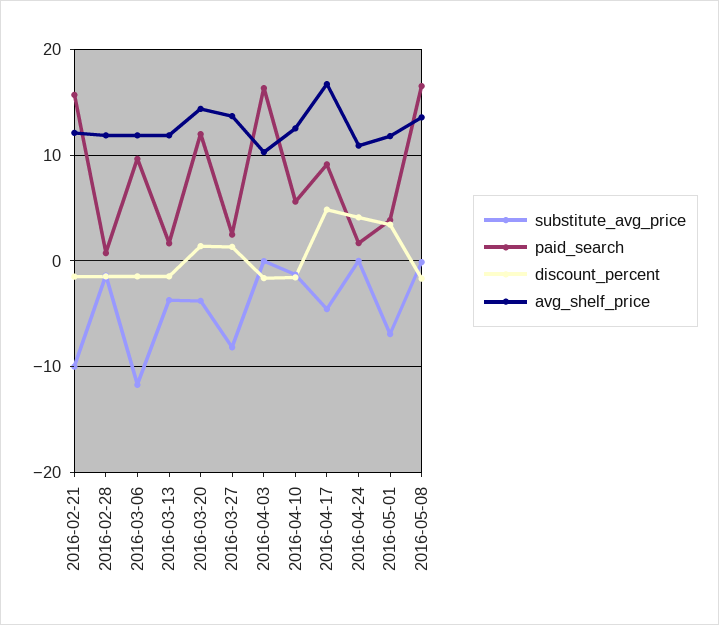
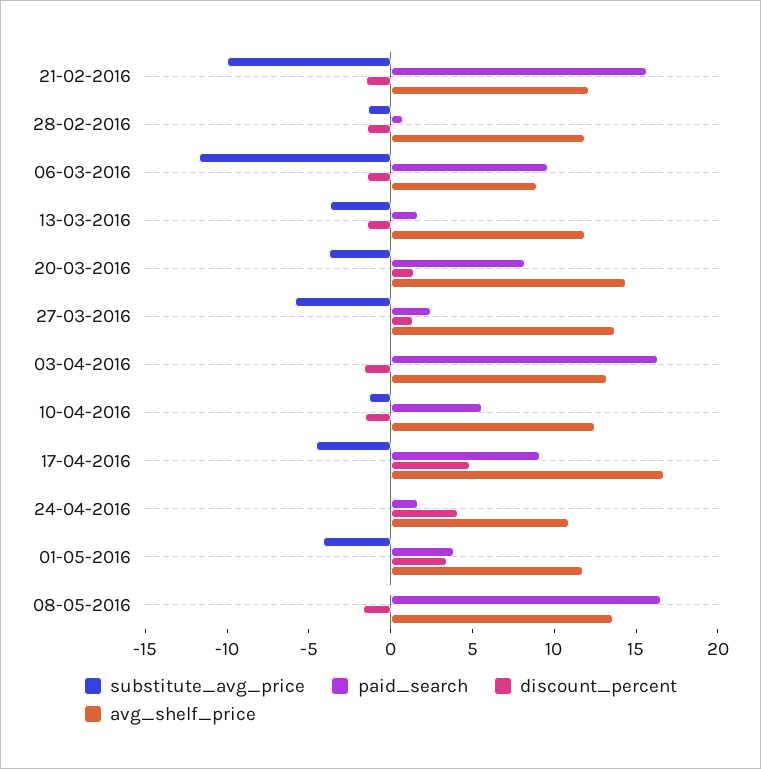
  {
    "substitute_avg_price": {
      "2016-02-21": -10,
      "2016-02-28": -1,
      "2016-03-06": -12,
      "2016-03-13": -4,
      "2016-03-20": -4,
-     "2016-03-27": -8,
+     "2016-03-27": -6,
      "2016-04-03": 0,
      "2016-04-10": -1,
      "2016-04-17": -5,
      "2016-04-24": 0,
-     "2016-05-01": -7,
+     "2016-05-01": -4,
      "2016-05-08": 0
    },
    "paid_search": {
      "2016-02-21": 16,
      "2016-02-28": 1,
      "2016-03-06": 10,
      "2016-03-13": 2,
-     "2016-03-20": 12,
+     "2016-03-20": 8,
      "2016-03-27": 2,
      "2016-04-03": 16,
      "2016-04-10": 6,
      "2016-04-17": 9,
      "2016-04-24": 2,
      "2016-05-01": 4,
      "2016-05-08": 17
    },
    "discount_percent": {
      "2016-02-21": -1,
      "2016-02-28": -1,
      "2016-03-06": -1,
      "2016-03-13": -1,
      "2016-03-20": 1,
      "2016-03-27": 1,
      "2016-04-03": -2,
      "2016-04-10": -2,
      "2016-04-17": 5,
      "2016-04-24": 4,
      "2016-05-01": 3,
      "2016-05-08": -2
    },
    "avg_shelf_price": {
      "2016-02-21": 12,
      "2016-02-28": 12,
-     "2016-03-06": 12,
+     "2016-03-06": 9,
      "2016-03-13": 12,
      "2016-03-20": 14,
      "2016-03-27": 14,
-     "2016-04-03": 10,
+     "2016-04-03": 13,
      "2016-04-10": 13,
      "2016-04-17": 17,
      "2016-04-24": 11,
      "2016-05-01": 12,
      "2016-05-08": 14
    }
  }

